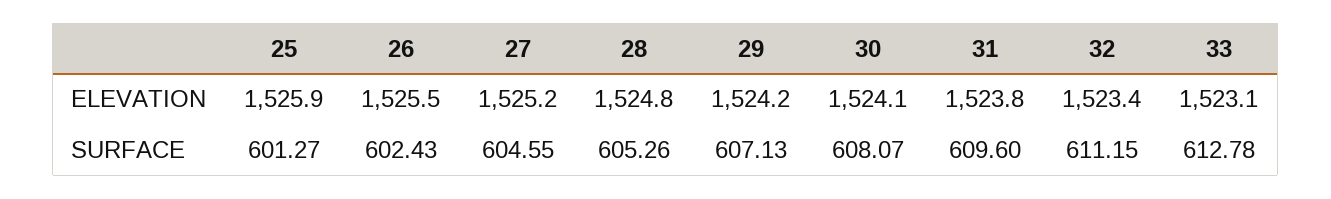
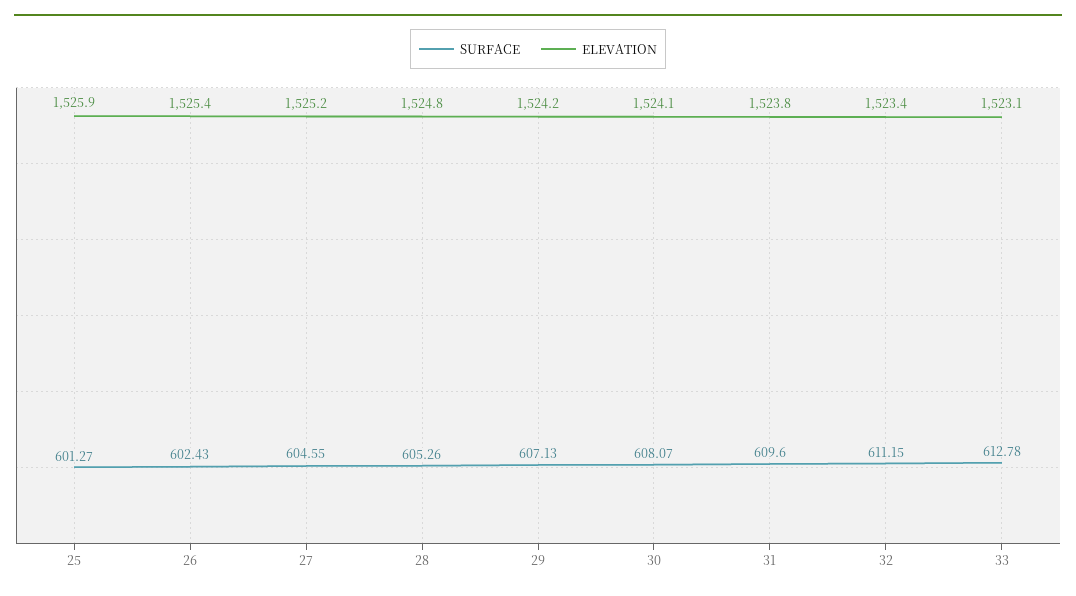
  {
    "ELEVATION": {
      "25": 1525.9,
-     "26": 1525.5,
+     "26": 1525.4,
      "27": 1525.2,
      "28": 1524.8,
      "29": 1524.2,
      "30": 1524.1,
      "31": 1523.8,
      "32": 1523.4,
      "33": 1523.1
    },
    "SURFACE": {
      "25": 601.27,
      "26": 602.43,
      "27": 604.55,
      "28": 605.26,
      "29": 607.13,
      "30": 608.07,
      "31": 609.6,
      "32": 611.15,
      "33": 612.78
    }
  }

